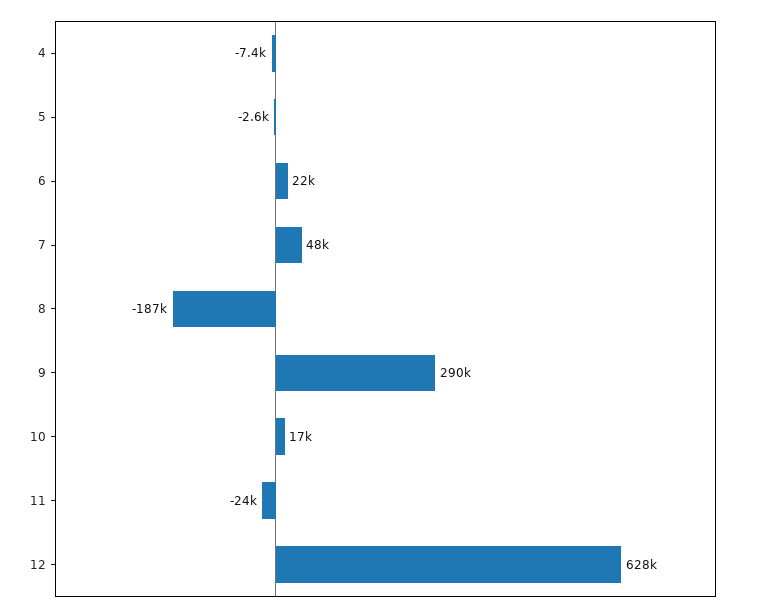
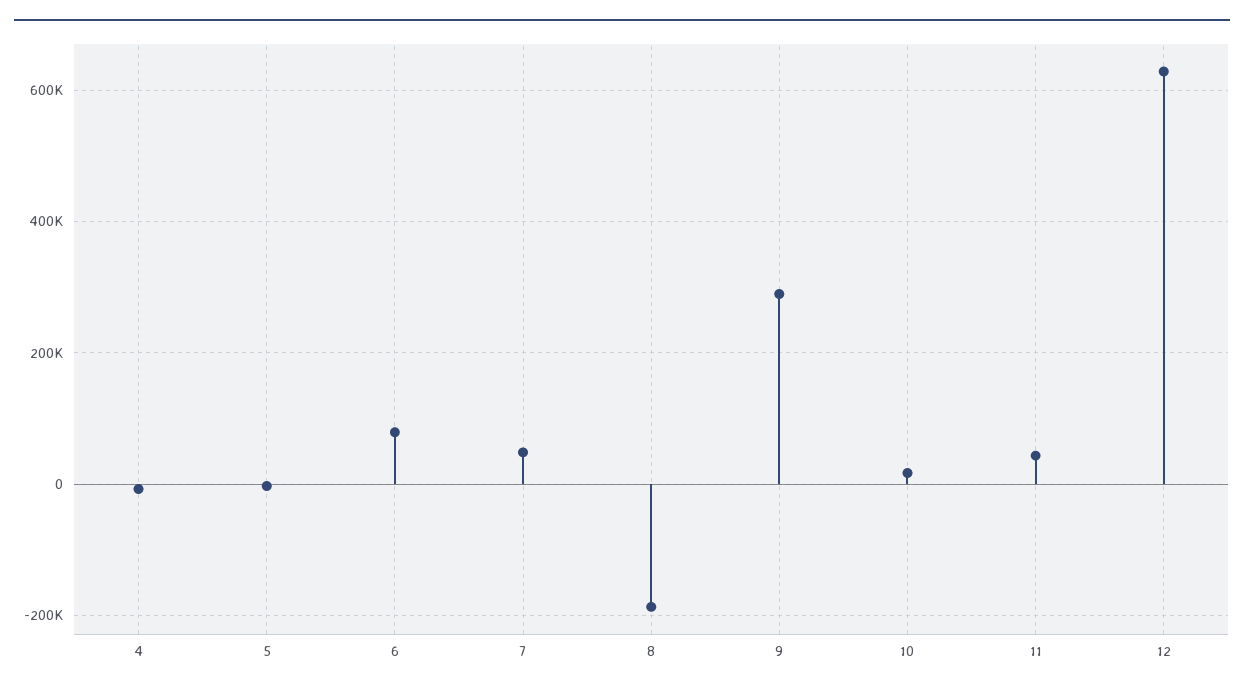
  {
    "4": -7400,
    "5": -2600,
-   "6": 22000,
+   "6": 80000,
    "7": 48000,
    "8": -187000,
    "9": 290000,
    "10": 17000,
-   "11": -24000,
+   "11": 40000,
    "12": 628000
  }

